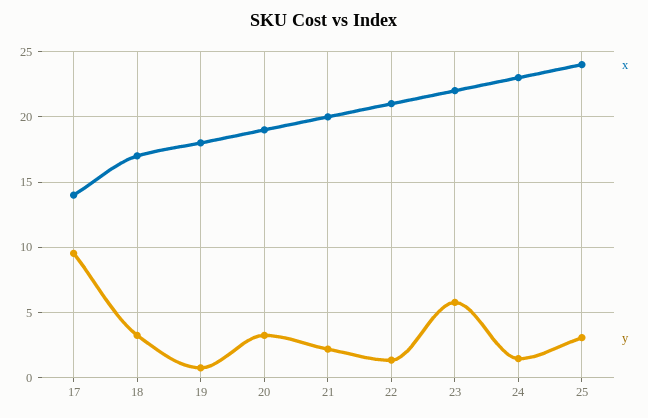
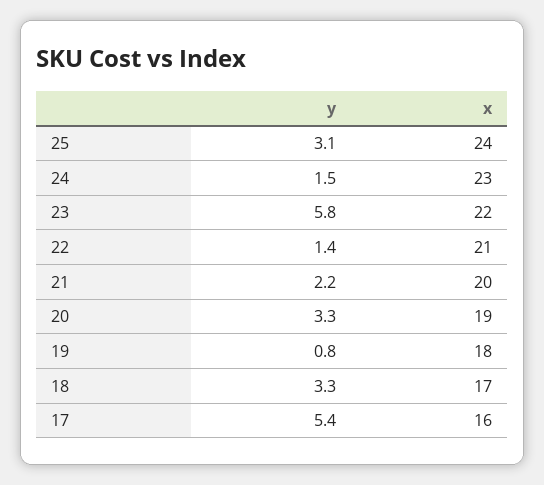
  {
    "x": {
-     "17": 14,
+     "17": 16,
      "18": 17,
      "19": 18,
      "20": 19,
      "21": 20,
      "22": 21,
      "23": 22,
      "24": 23,
      "25": 24
    },
    "y": {
-     "17": 9.5,
+     "17": 5.4,
      "18": 3.3,
      "19": 0.8,
      "20": 3.3,
      "21": 2.2,
      "22": 1.4,
      "23": 5.8,
      "24": 1.5,
      "25": 3.1
    }
  }

